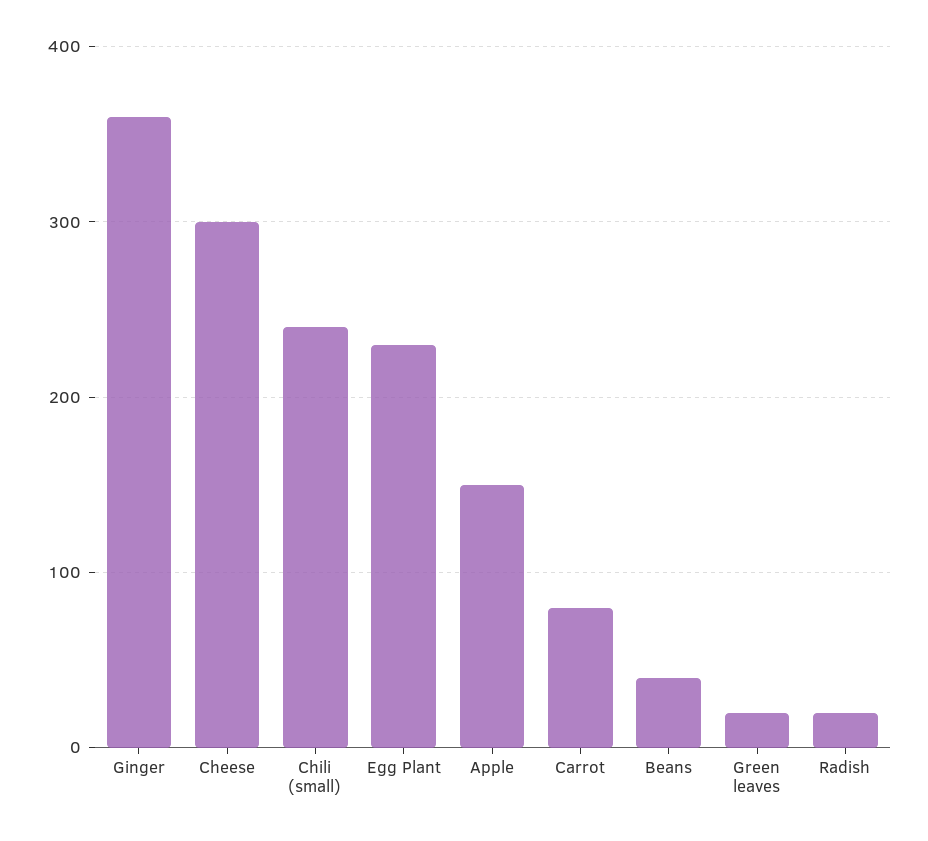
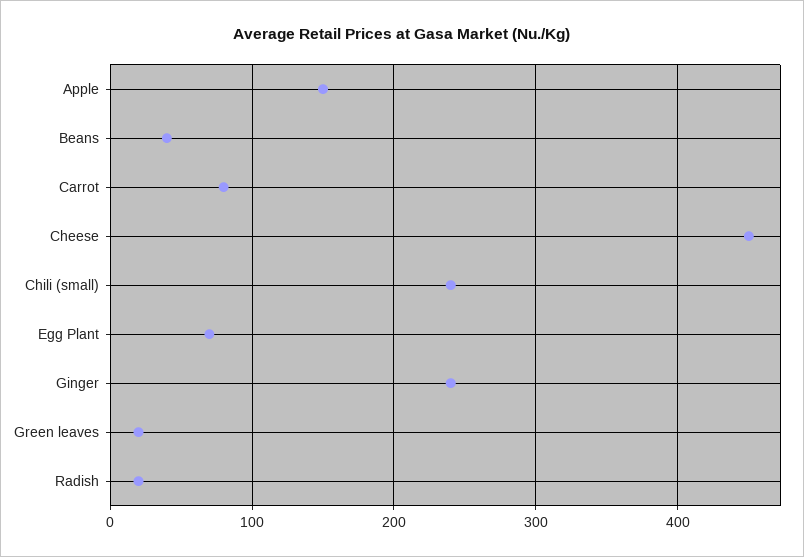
  {
-   "Ginger": 360,
+   "Ginger": 240,
-   "Cheese": 300,
+   "Cheese": 450,
    "Chili (small)": 240,
-   "Egg Plant": 230,
+   "Egg Plant": 70,
    "Apple": 150,
    "Carrot": 80,
    "Beans": 40,
    "Green leaves": 20,
    "Radish": 20
  }

